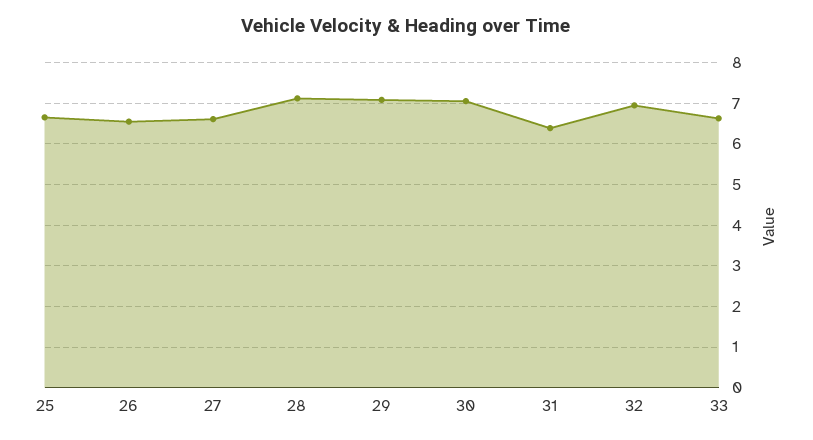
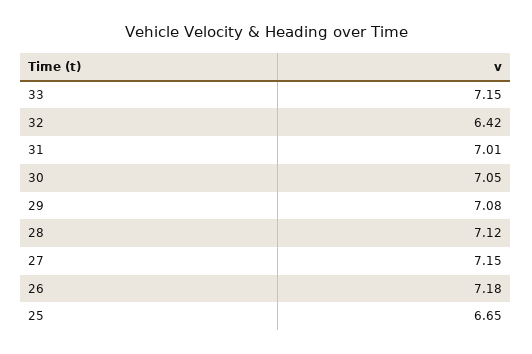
  {
    "25": 6.65,
-   "26": 6.6,
+   "26": 7.18,
-   "27": 6.6,
+   "27": 7.15,
    "28": 7.12,
    "29": 7.08,
    "30": 7.05,
-   "31": 6.4,
+   "31": 7.01,
-   "32": 7,
+   "32": 6.42,
-   "33": 6.6
+   "33": 7.15
  }

